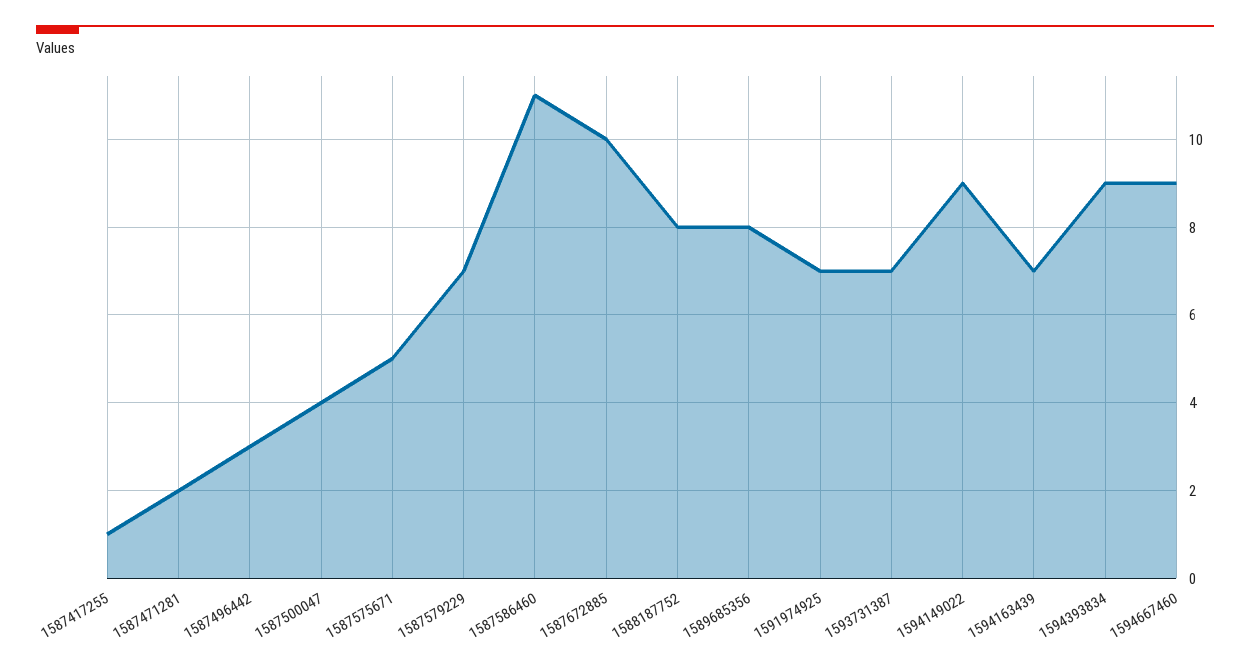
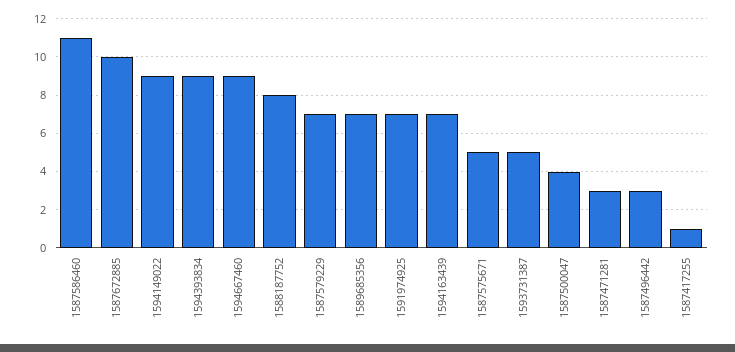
  {
    "1587417255": 1,
-   "1587471281": 2,
+   "1587471281": 3,
    "1587496442": 3,
    "1587500047": 4,
    "1587575671": 5,
    "1587579229": 7,
    "1587586460": 11,
    "1587672885": 10,
    "1588187752": 8,
-   "1589685356": 8,
+   "1589685356": 7,
    "1591974925": 7,
-   "1593731387": 7,
+   "1593731387": 5,
    "1594149022": 9,
    "1594163439": 7,
    "1594393834": 9,
    "1594667460": 9
  }

